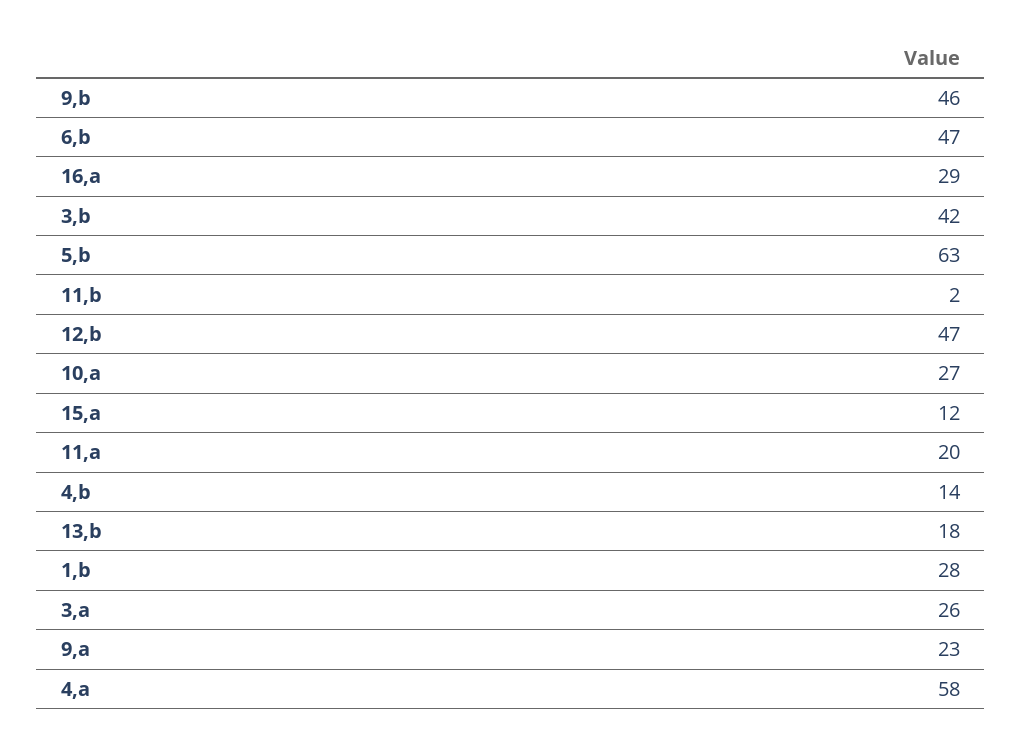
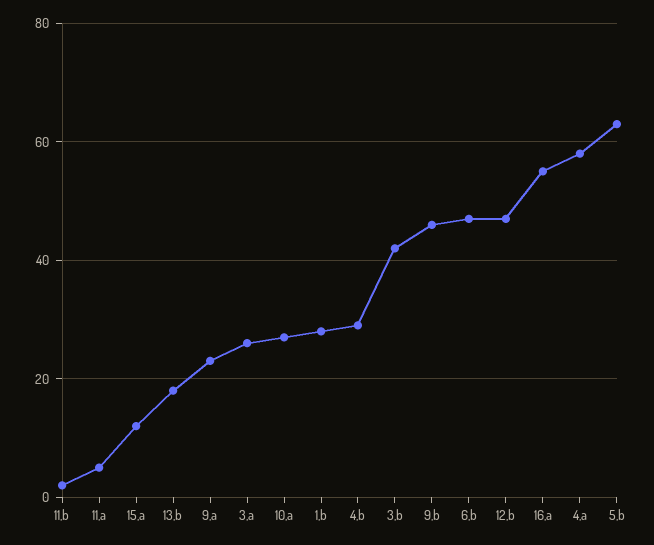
  {
    "9,b": 46,
    "6,b": 47,
-   "16,a": 29,
+   "16,a": 55,
    "3,b": 42,
    "5,b": 63,
    "11,b": 2,
    "12,b": 47,
    "10,a": 27,
    "15,a": 12,
-   "11,a": 20,
+   "11,a": 5,
-   "4,b": 14,
+   "4,b": 30,
    "13,b": 18,
    "1,b": 28,
    "3,a": 26,
    "9,a": 23,
    "4,a": 58
  }

